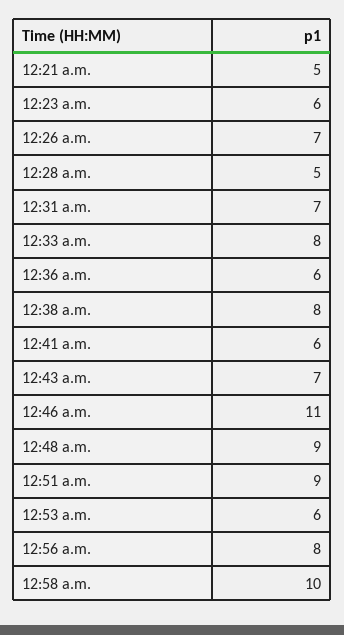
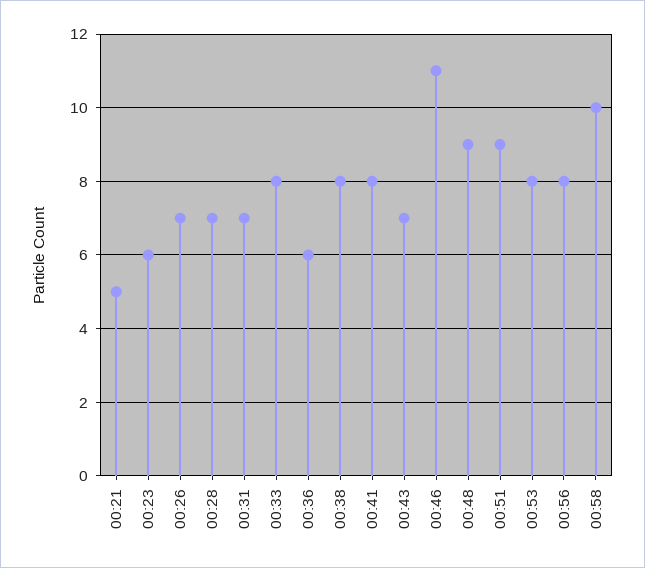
  {
    "12:21 a.m.": 5,
    "12:23 a.m.": 6,
    "12:26 a.m.": 7,
-   "12:28 a.m.": 5,
+   "12:28 a.m.": 7,
    "12:31 a.m.": 7,
    "12:33 a.m.": 8,
    "12:36 a.m.": 6,
    "12:38 a.m.": 8,
-   "12:41 a.m.": 6,
+   "12:41 a.m.": 8,
    "12:43 a.m.": 7,
    "12:46 a.m.": 11,
    "12:48 a.m.": 9,
    "12:51 a.m.": 9,
-   "12:53 a.m.": 6,
+   "12:53 a.m.": 8,
    "12:56 a.m.": 8,
    "12:58 a.m.": 10
  }

